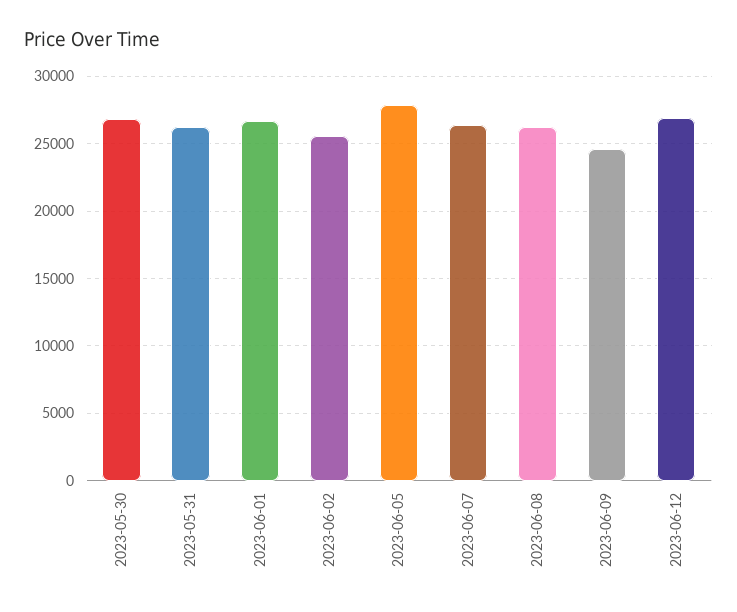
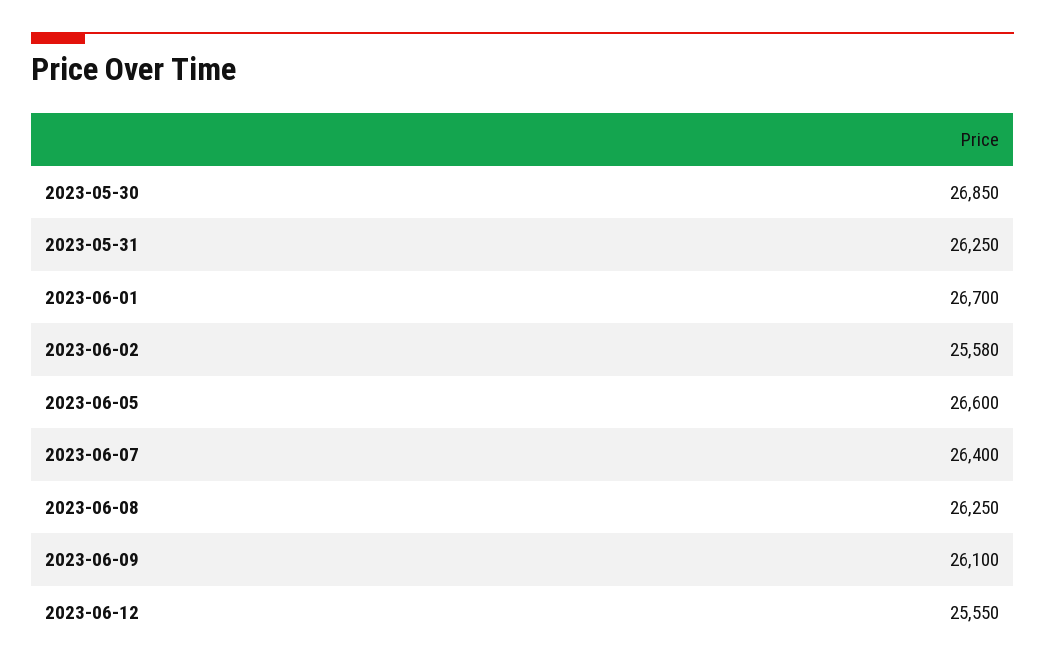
  {
    "2023-05-30": 26850,
    "2023-05-31": 26250,
    "2023-06-01": 26700,
    "2023-06-02": 25580,
-   "2023-06-05": 28000,
+   "2023-06-05": 26600,
    "2023-06-07": 26400,
    "2023-06-08": 26250,
-   "2023-06-09": 24500,
+   "2023-06-09": 26100,
-   "2023-06-12": 27000
+   "2023-06-12": 25550
  }

